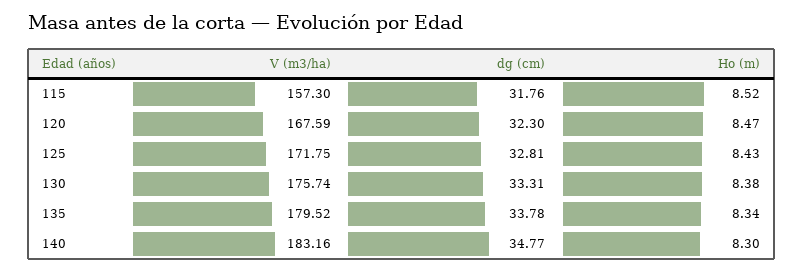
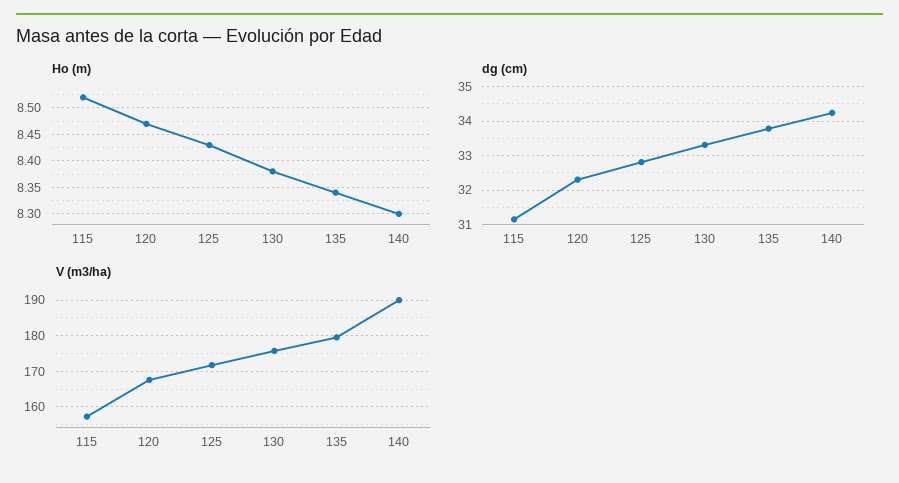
  {
    "V (m3/ha)": {
      "115": 157.3,
      "120": 167.59,
      "125": 171.75,
      "130": 175.74,
      "135": 179.52,
-     "140": 183.16
+     "140": 190
    },
    "dg (cm)": {
-     "115": 31.76,
+     "115": 31.2,
      "120": 32.3,
      "125": 32.81,
      "130": 33.31,
      "135": 33.78,
-     "140": 34.77
+     "140": 34.2
    },
    "Ho (m)": {
      "115": 8.52,
      "120": 8.47,
      "125": 8.43,
      "130": 8.38,
      "135": 8.34,
      "140": 8.3
    }
  }

